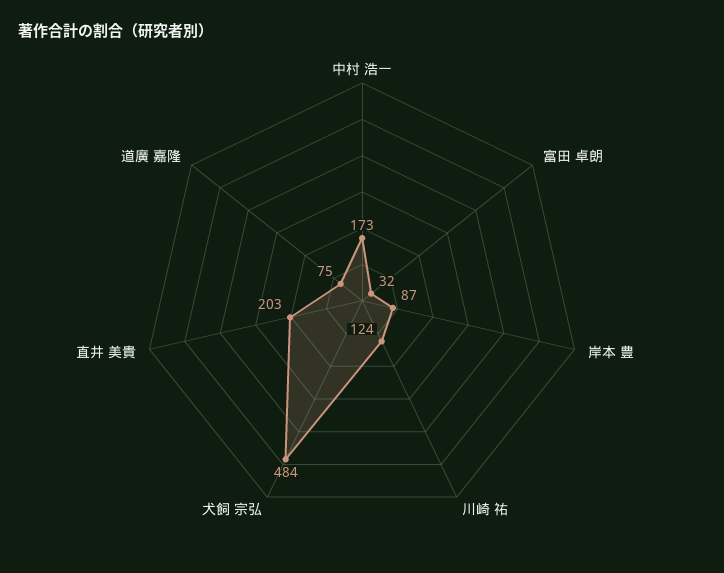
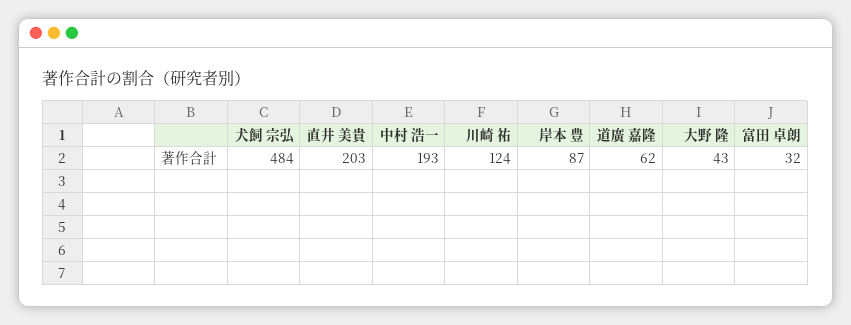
  {
-   "中村 浩一": 173,
+   "中村 浩一": 193,
    "富田 卓朗": 32,
    "岸本 豊": 87,
    "川崎 祐": 124,
    "犬飼 宗弘": 484,
    "直井 美貴": 203,
-   "道廣 嘉隆": 75
+   "道廣 嘉隆": 62,
+   "大野 隆": 43
  }

